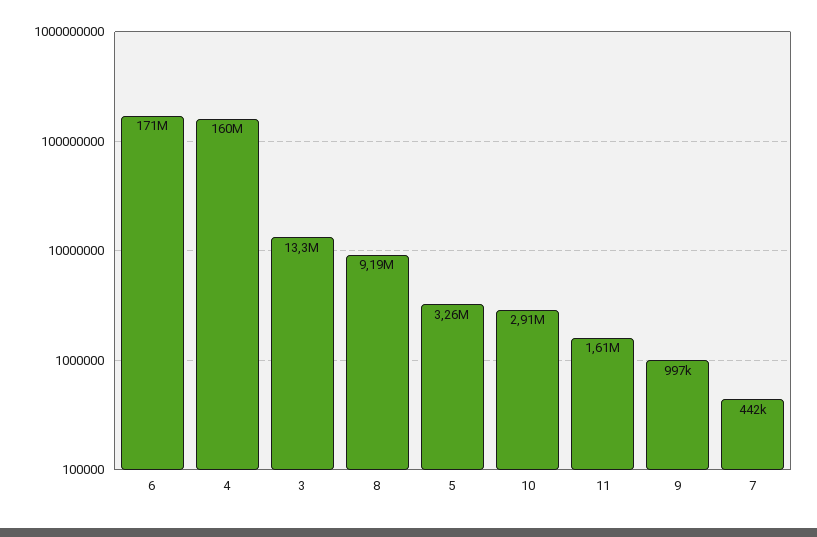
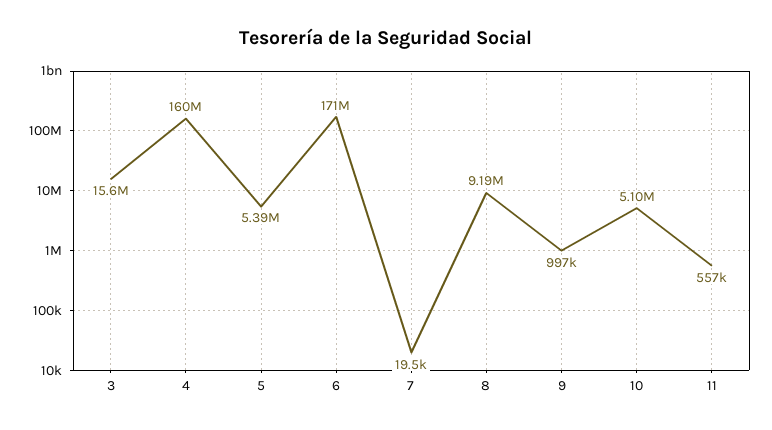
  {
    "6": 171000000,
    "4": 160000000,
-   "3": 13300000,
+   "3": 15600000,
    "8": 9190000,
-   "5": 3260000,
+   "5": 5390000,
-   "10": 2910000,
+   "10": 5100000,
-   "11": 1610000,
+   "11": 557000,
    "9": 997000,
-   "7": 442000
+   "7": 19500
  }

